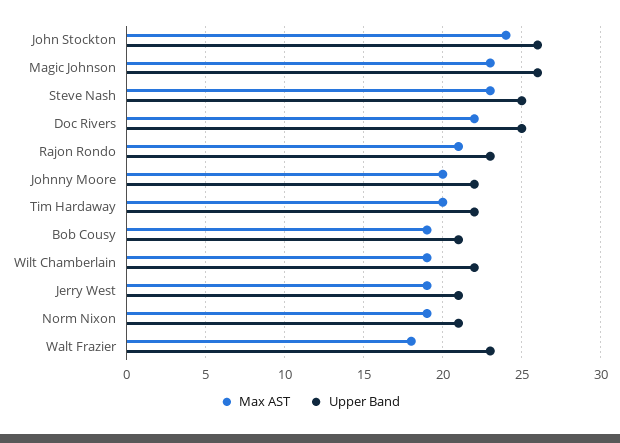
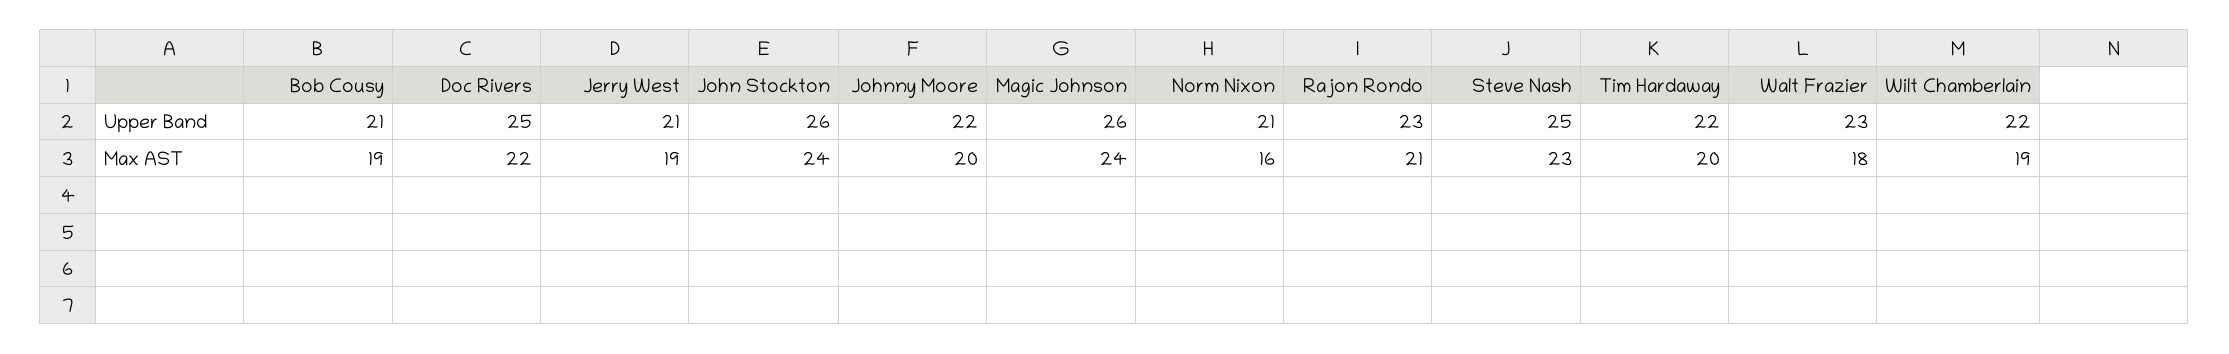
  {
    "Max AST": {
      "John Stockton": 24,
-     "Magic Johnson": 23,
+     "Magic Johnson": 24,
      "Steve Nash": 23,
      "Doc Rivers": 22,
      "Rajon Rondo": 21,
      "Johnny Moore": 20,
      "Tim Hardaway": 20,
      "Bob Cousy": 19,
      "Wilt Chamberlain": 19,
      "Jerry West": 19,
-     "Norm Nixon": 19,
+     "Norm Nixon": 16,
      "Walt Frazier": 18
    },
    "Upper Band": {
      "John Stockton": 26,
      "Magic Johnson": 26,
      "Steve Nash": 25,
      "Doc Rivers": 25,
      "Rajon Rondo": 23,
      "Johnny Moore": 22,
      "Tim Hardaway": 22,
      "Bob Cousy": 21,
      "Wilt Chamberlain": 22,
      "Jerry West": 21,
      "Norm Nixon": 21,
      "Walt Frazier": 23
    }
  }

